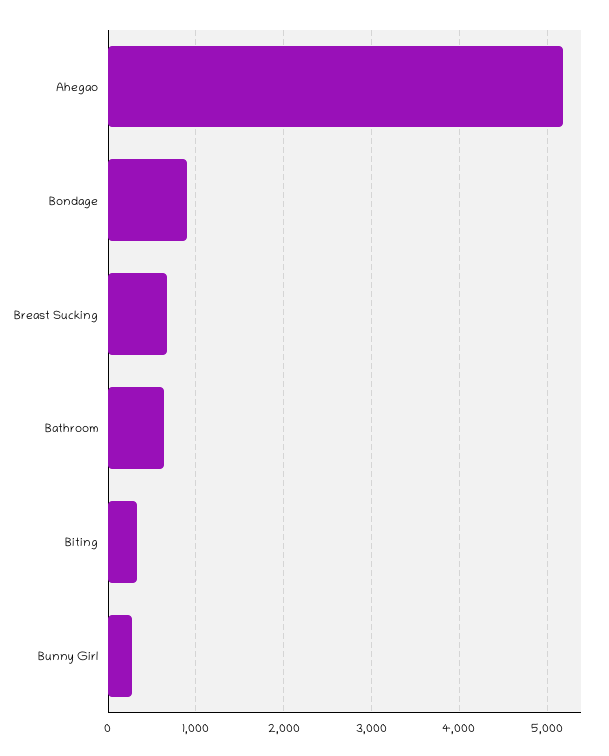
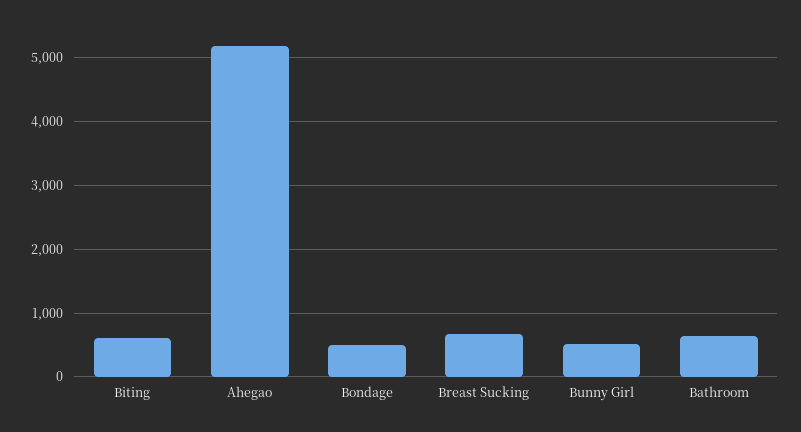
  {
    "Ahegao": 5200,
-   "Bondage": 900,
+   "Bondage": 500,
    "Breast Sucking": 700,
    "Bathroom": 600,
-   "Biting": 300,
+   "Biting": 600,
-   "Bunny Girl": 300
+   "Bunny Girl": 500
  }

